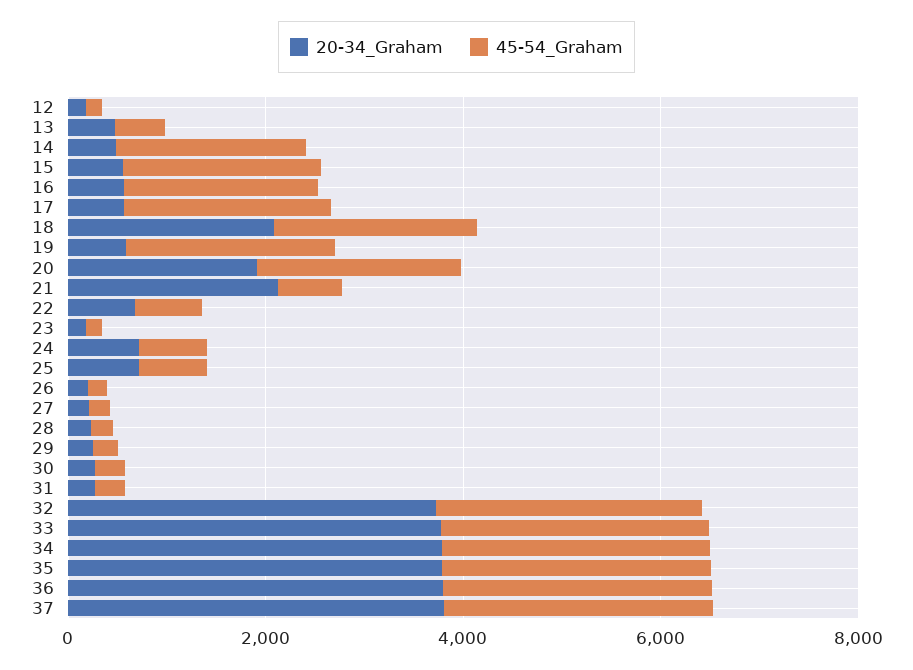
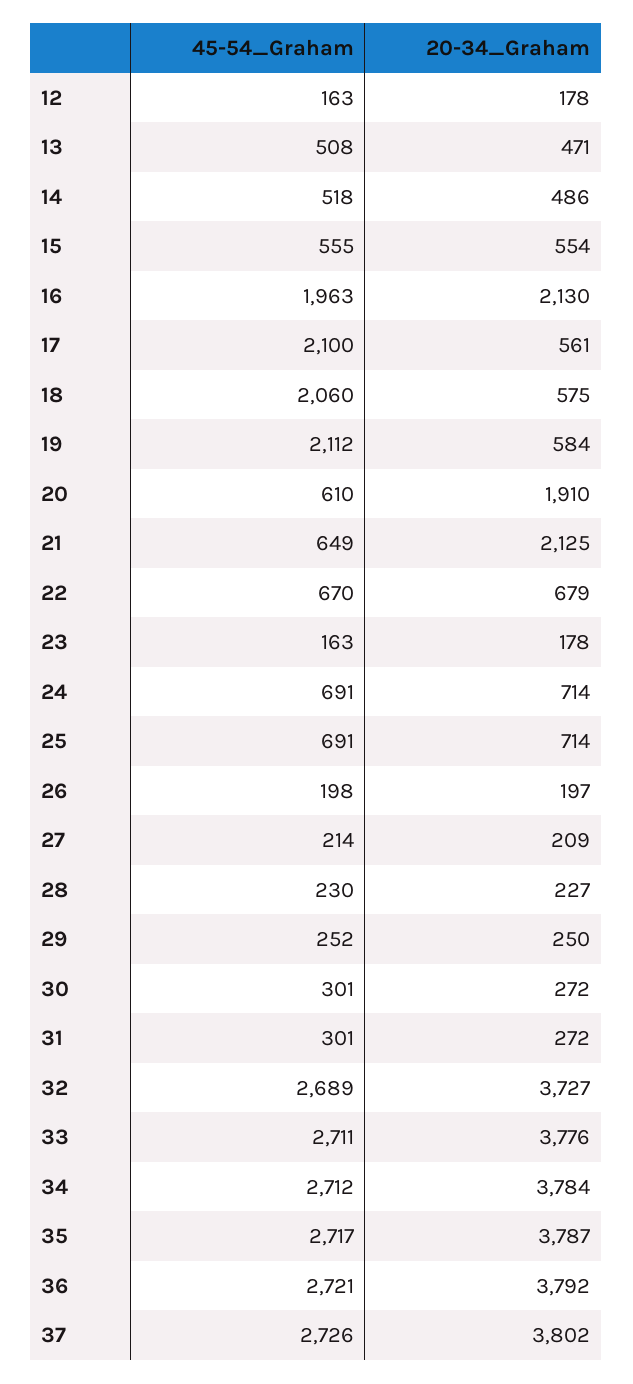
  {
    "20-34_Graham": {
      "12": 178,
      "13": 471,
      "14": 486,
      "15": 554,
-     "16": 500,
+     "16": 2130,
      "17": 561,
-     "18": 2000,
+     "18": 575,
      "19": 584,
      "20": 1910,
      "21": 2125,
      "22": 679,
      "23": 178,
      "24": 714,
      "25": 714,
      "26": 197,
      "27": 209,
      "28": 227,
      "29": 250,
      "30": 272,
      "31": 272,
      "32": 3727,
      "33": 3776,
      "34": 3784,
      "35": 3787,
      "36": 3792,
      "37": 3802
    },
    "45-54_Graham": {
      "12": 163,
      "13": 508,
-     "14": 2000,
+     "14": 518,
-     "15": 2000,
+     "15": 555,
      "16": 1963,
      "17": 2100,
      "18": 2060,
      "19": 2112,
-     "20": 2000,
+     "20": 610,
      "21": 649,
      "22": 670,
      "23": 163,
      "24": 691,
      "25": 691,
      "26": 198,
      "27": 214,
      "28": 230,
      "29": 252,
      "30": 301,
      "31": 301,
      "32": 2689,
      "33": 2711,
      "34": 2712,
      "35": 2717,
      "36": 2721,
      "37": 2726
    }
  }

